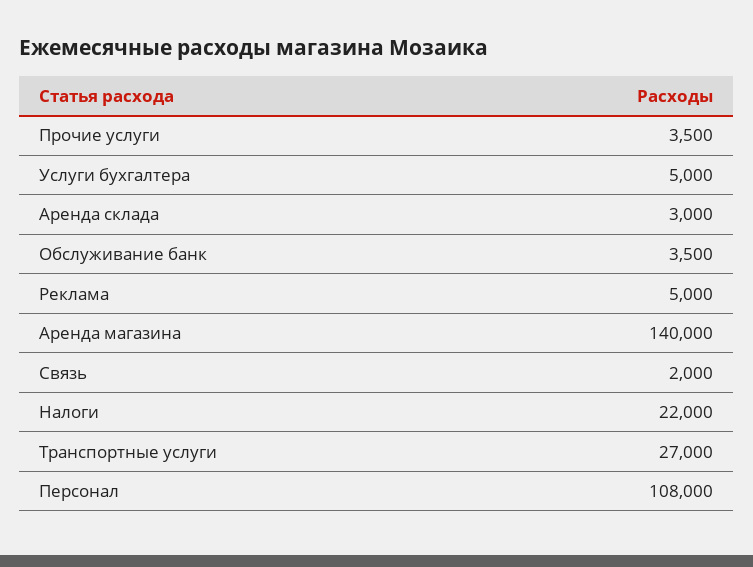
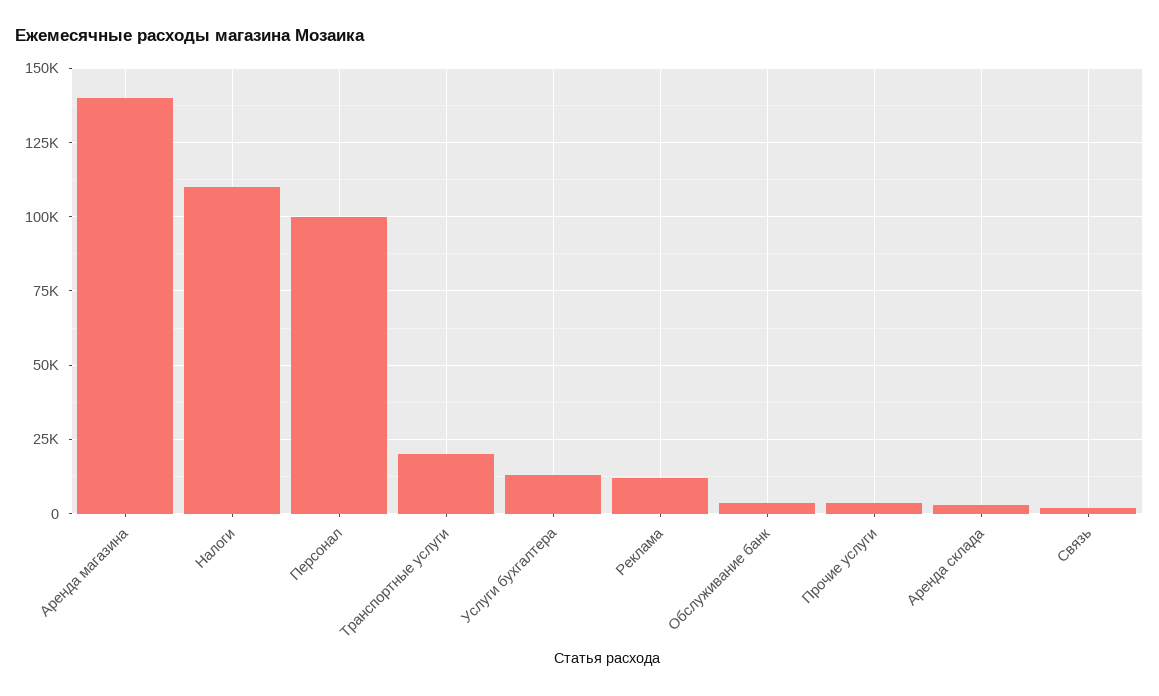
  {
    "Прочие услуги": 3500,
-   "Услуги бухгалтера": 5000,
+   "Услуги бухгалтера": 12500,
    "Аренда склада": 3000,
    "Обслуживание банк": 3500,
-   "Реклама": 5000,
+   "Реклама": 12500,
    "Аренда магазина": 140000,
    "Связь": 2000,
-   "Налоги": 22000,
+   "Налоги": 110000,
-   "Транспортные услуги": 27000,
+   "Транспортные услуги": 20000,
-   "Персонал": 108000
+   "Персонал": 100000
  }

